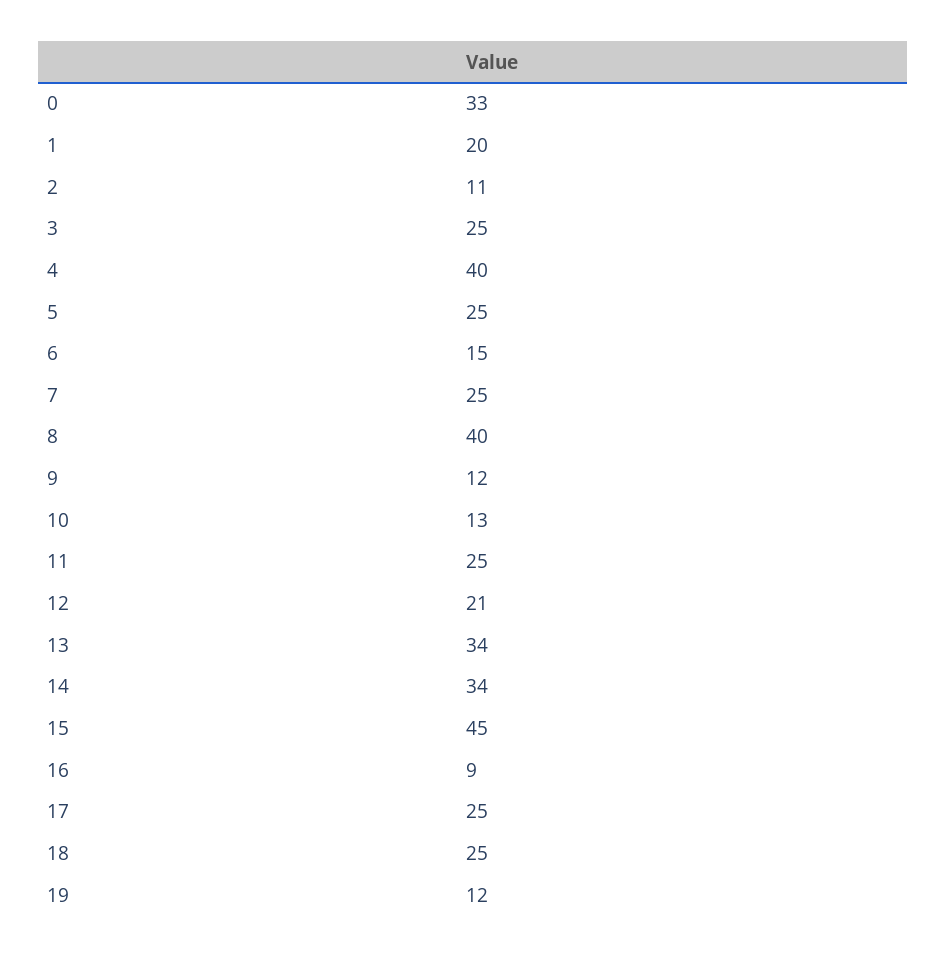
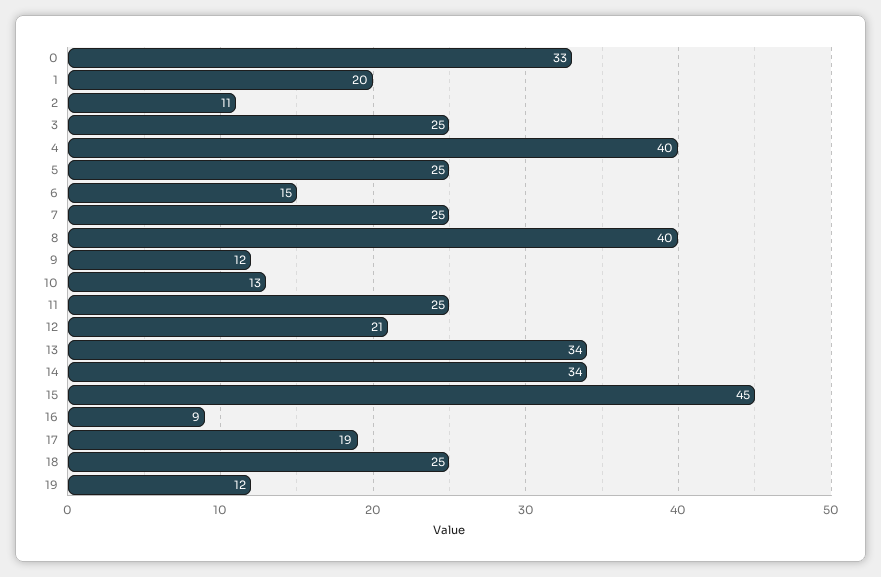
  {
    "0": 33,
    "1": 20,
    "2": 11,
    "3": 25,
    "4": 40,
    "5": 25,
    "6": 15,
    "7": 25,
    "8": 40,
    "9": 12,
    "10": 13,
    "11": 25,
    "12": 21,
    "13": 34,
    "14": 34,
    "15": 45,
    "16": 9,
-   "17": 25,
+   "17": 19,
    "18": 25,
    "19": 12
  }

